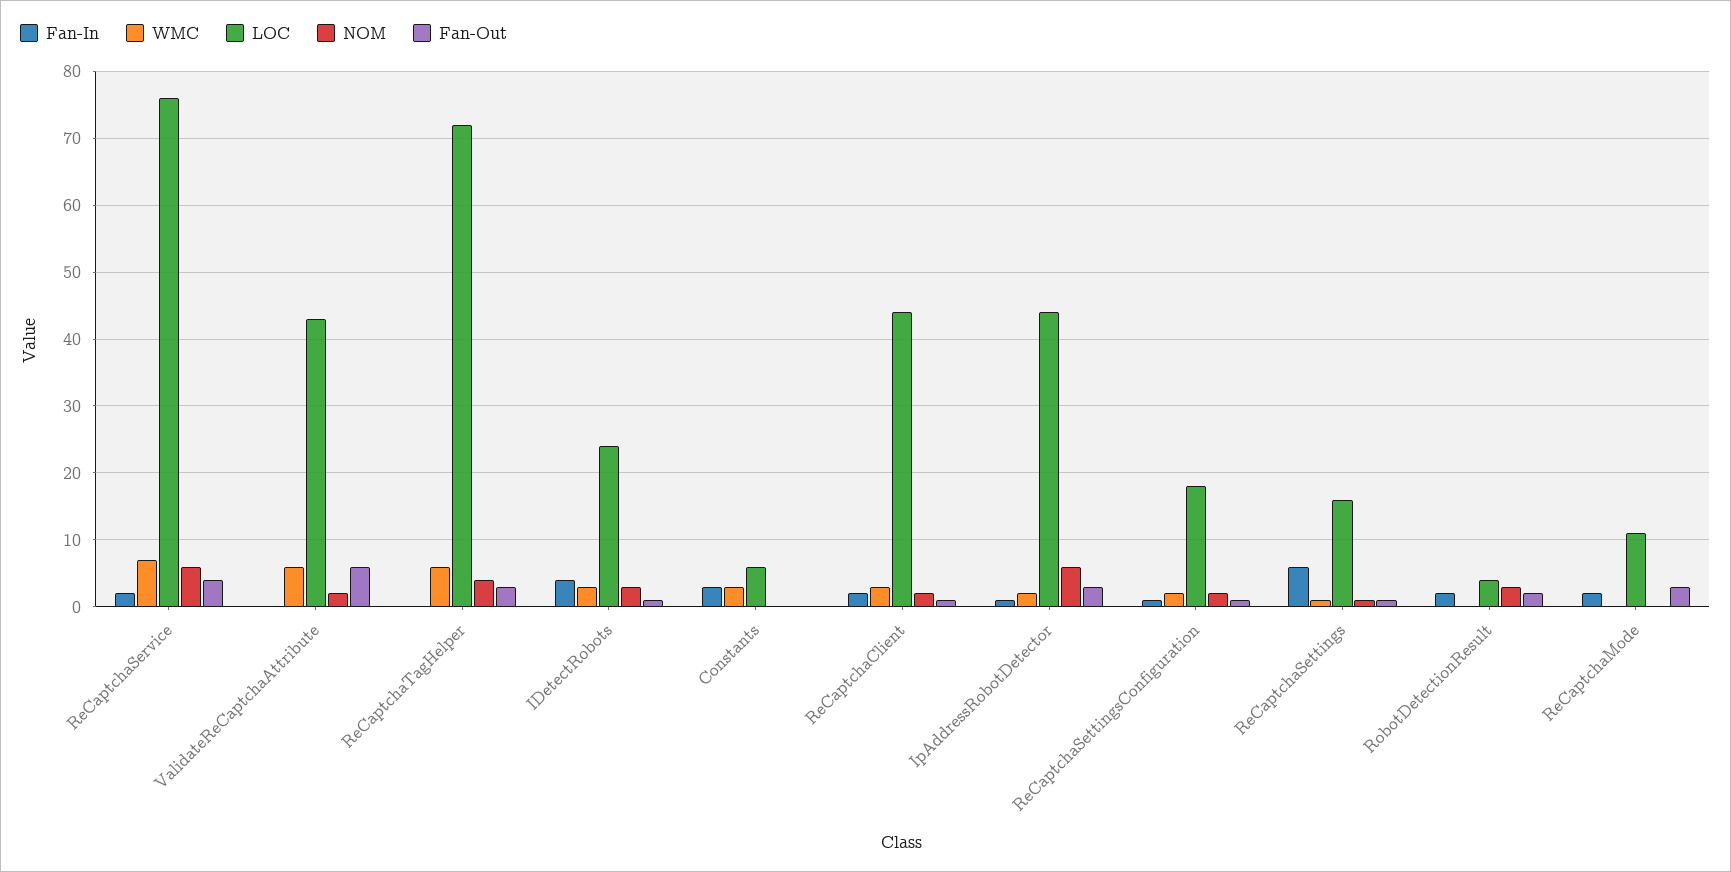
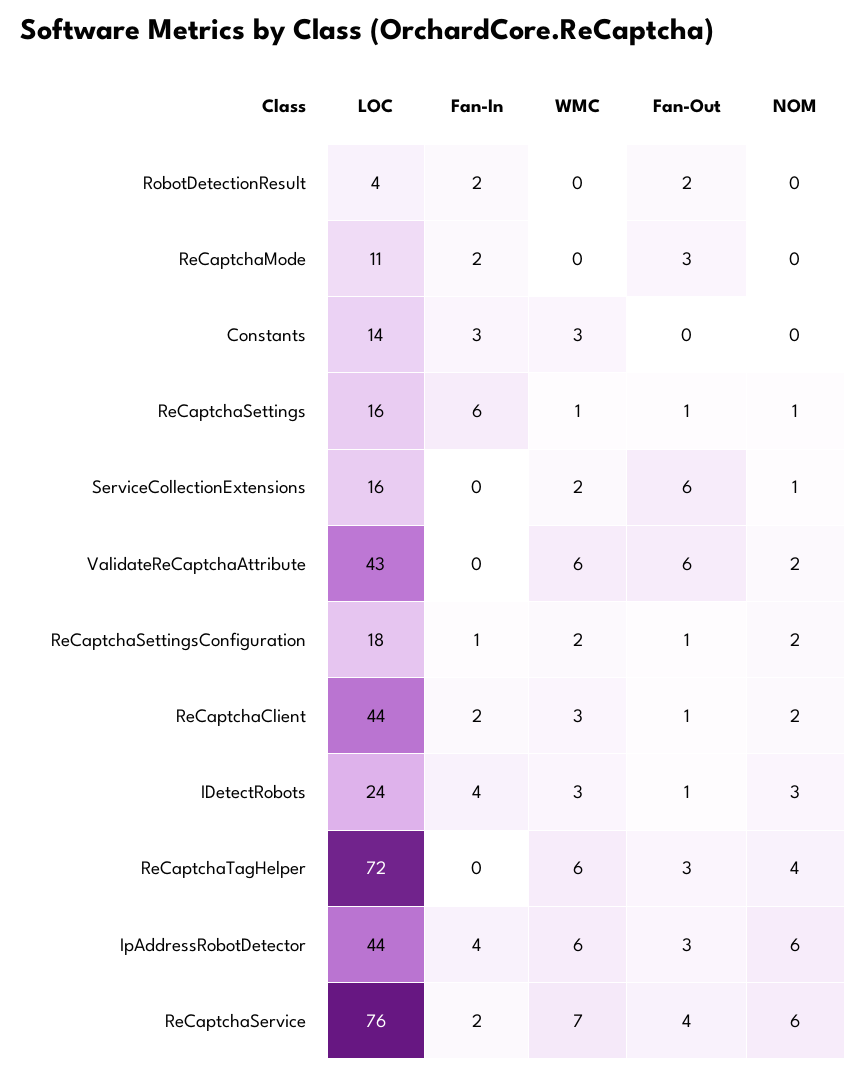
  {
    "Fan-In": {
      "ReCaptchaService": 2,
      "ValidateReCaptchaAttribute": 0,
      "ReCaptchaTagHelper": 0,
      "IDetectRobots": 4,
      "Constants": 3,
      "ReCaptchaClient": 2,
-     "IpAddressRobotDetector": 1,
+     "IpAddressRobotDetector": 4,
      "ReCaptchaSettingsConfiguration": 1,
      "ReCaptchaSettings": 6,
      "RobotDetectionResult": 2,
-     "ReCaptchaMode": 2
+     "ReCaptchaMode": 2,
+     "ServiceCollectionExtensions": 0
    },
    "WMC": {
      "ReCaptchaService": 7,
      "ValidateReCaptchaAttribute": 6,
      "ReCaptchaTagHelper": 6,
      "IDetectRobots": 3,
      "Constants": 3,
      "ReCaptchaClient": 3,
-     "IpAddressRobotDetector": 2,
+     "IpAddressRobotDetector": 6,
      "ReCaptchaSettingsConfiguration": 2,
      "ReCaptchaSettings": 1,
      "RobotDetectionResult": 0,
-     "ReCaptchaMode": 0
+     "ReCaptchaMode": 0,
+     "ServiceCollectionExtensions": 2
    },
    "LOC": {
      "ReCaptchaService": 76,
      "ValidateReCaptchaAttribute": 43,
      "ReCaptchaTagHelper": 72,
      "IDetectRobots": 24,
-     "Constants": 6,
+     "Constants": 14,
      "ReCaptchaClient": 44,
      "IpAddressRobotDetector": 44,
      "ReCaptchaSettingsConfiguration": 18,
      "ReCaptchaSettings": 16,
      "RobotDetectionResult": 4,
-     "ReCaptchaMode": 11
+     "ReCaptchaMode": 11,
+     "ServiceCollectionExtensions": 16
    },
    "NOM": {
      "ReCaptchaService": 6,
      "ValidateReCaptchaAttribute": 2,
      "ReCaptchaTagHelper": 4,
      "IDetectRobots": 3,
      "Constants": 0,
      "ReCaptchaClient": 2,
      "IpAddressRobotDetector": 6,
      "ReCaptchaSettingsConfiguration": 2,
      "ReCaptchaSettings": 1,
-     "RobotDetectionResult": 3,
+     "RobotDetectionResult": 0,
-     "ReCaptchaMode": 0
+     "ReCaptchaMode": 0,
+     "ServiceCollectionExtensions": 1
    },
    "Fan-Out": {
      "ReCaptchaService": 4,
      "ValidateReCaptchaAttribute": 6,
      "ReCaptchaTagHelper": 3,
      "IDetectRobots": 1,
      "Constants": 0,
      "ReCaptchaClient": 1,
      "IpAddressRobotDetector": 3,
      "ReCaptchaSettingsConfiguration": 1,
      "ReCaptchaSettings": 1,
      "RobotDetectionResult": 2,
-     "ReCaptchaMode": 3
+     "ReCaptchaMode": 3,
+     "ServiceCollectionExtensions": 6
    }
  }

